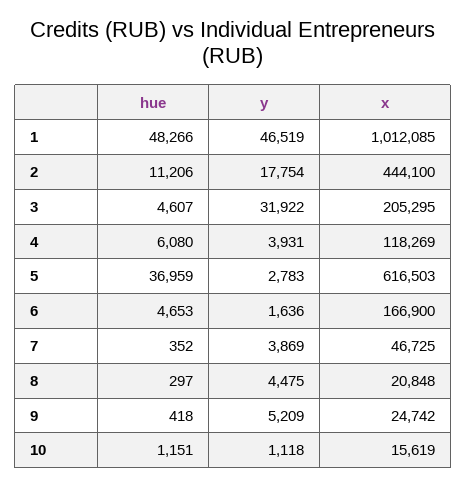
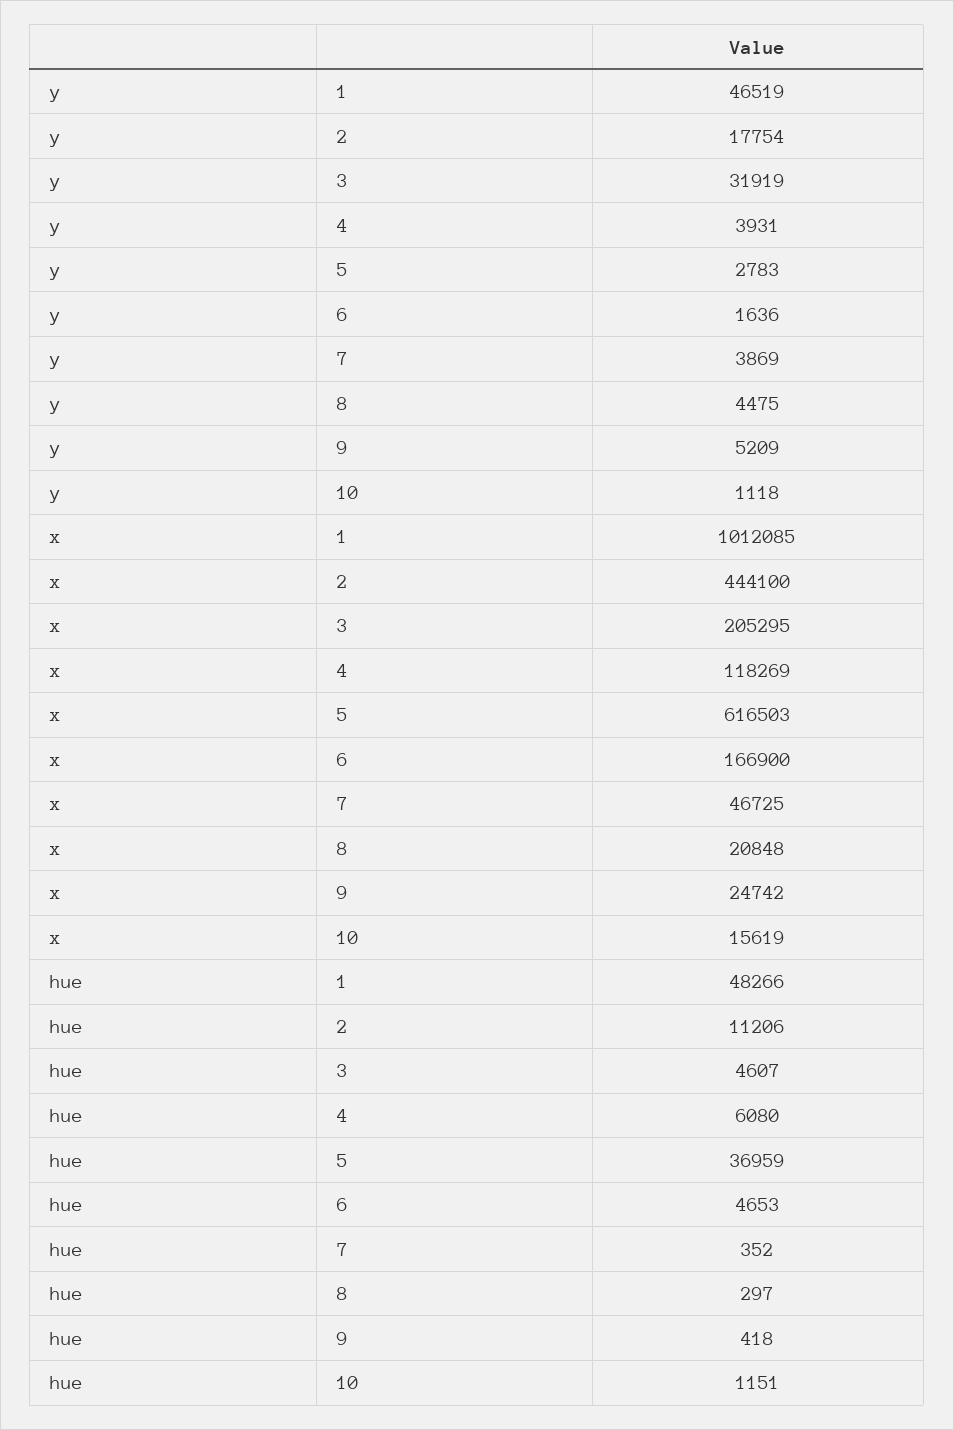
  {
    "hue": {
      "1": 48266,
      "2": 11206,
      "3": 4607,
      "4": 6080,
      "5": 36959,
      "6": 4653,
      "7": 352,
      "8": 297,
      "9": 418,
      "10": 1151
    },
    "y": {
      "1": 46519,
      "2": 17754,
-     "3": 31922,
+     "3": 31919,
      "4": 3931,
      "5": 2783,
      "6": 1636,
      "7": 3869,
      "8": 4475,
      "9": 5209,
      "10": 1118
    },
    "x": {
      "1": 1012085,
      "2": 444100,
      "3": 205295,
      "4": 118269,
      "5": 616503,
      "6": 166900,
      "7": 46725,
      "8": 20848,
      "9": 24742,
      "10": 15619
    }
  }

